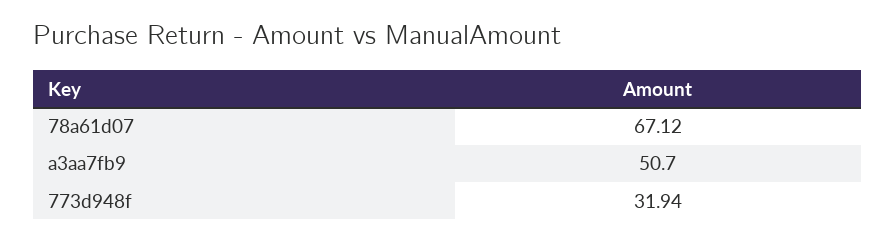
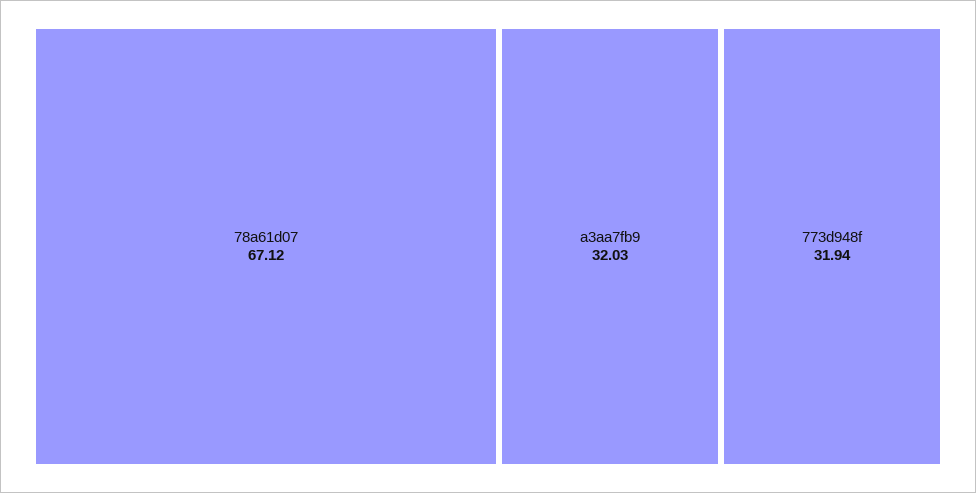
  {
    "78a61d07": 67.12,
-   "a3aa7fb9": 50.7,
+   "a3aa7fb9": 32.03,
    "773d948f": 31.94
  }

